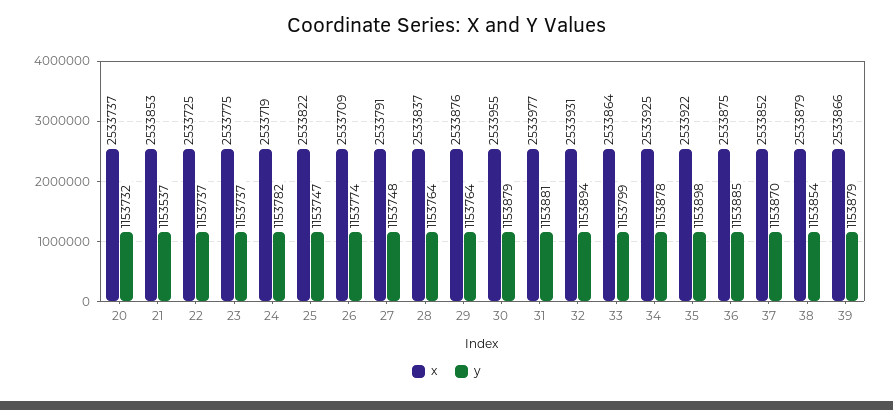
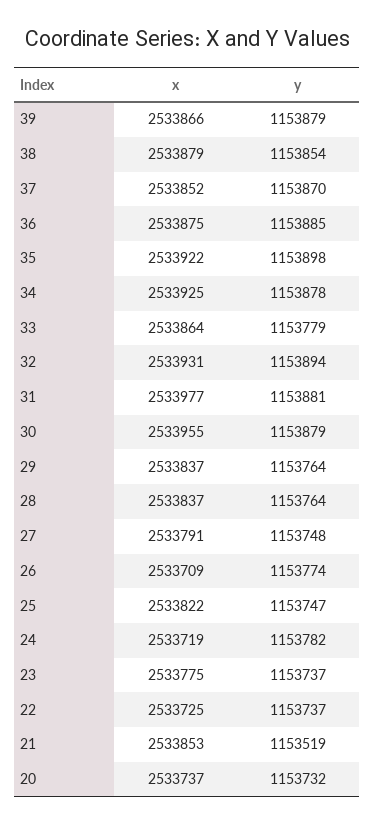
  {
    "x": {
      "20": 2533737,
      "21": 2533853,
      "22": 2533725,
      "23": 2533775,
      "24": 2533719,
      "25": 2533822,
      "26": 2533709,
      "27": 2533791,
      "28": 2533837,
-     "29": 2533876,
+     "29": 2533837,
      "30": 2533955,
      "31": 2533977,
      "32": 2533931,
      "33": 2533864,
      "34": 2533925,
      "35": 2533922,
      "36": 2533875,
      "37": 2533852,
      "38": 2533879,
      "39": 2533866
    },
    "y": {
      "20": 1153732,
-     "21": 1153537,
+     "21": 1153519,
      "22": 1153737,
      "23": 1153737,
      "24": 1153782,
      "25": 1153747,
      "26": 1153774,
      "27": 1153748,
      "28": 1153764,
      "29": 1153764,
      "30": 1153879,
      "31": 1153881,
      "32": 1153894,
-     "33": 1153799,
+     "33": 1153779,
      "34": 1153878,
      "35": 1153898,
      "36": 1153885,
      "37": 1153870,
      "38": 1153854,
      "39": 1153879
    }
  }

